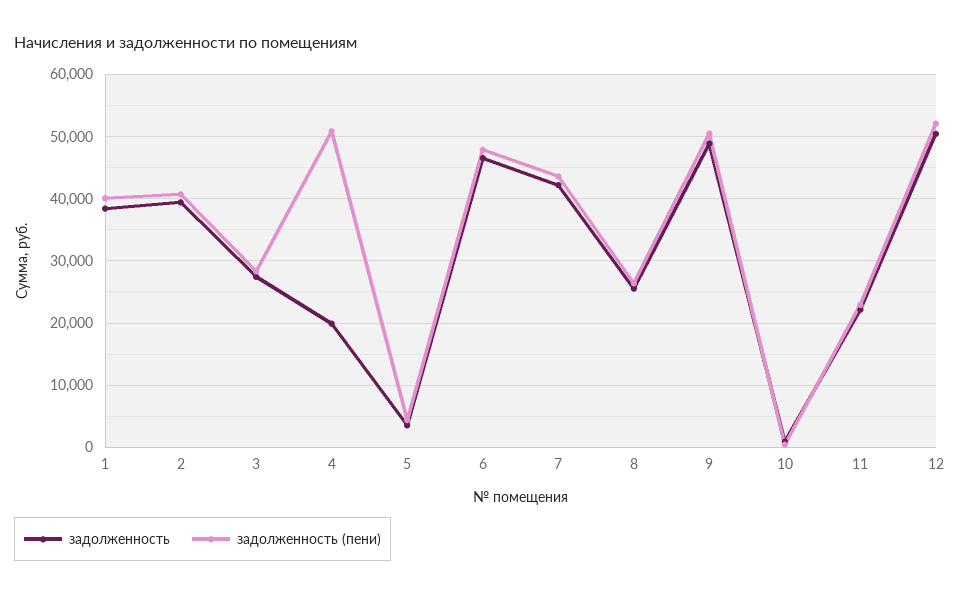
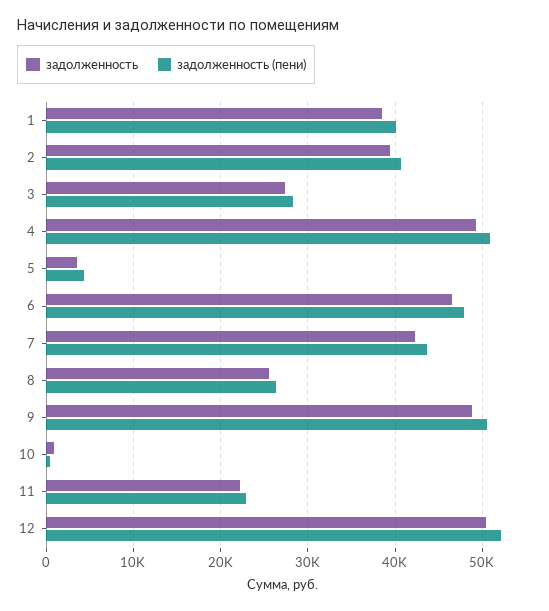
  {
    "задолженность": {
      "1": 38000,
      "2": 39000,
      "3": 27000,
-     "4": 20000,
+     "4": 49000,
      "5": 4000,
      "6": 47000,
      "7": 42000,
      "8": 26000,
      "9": 49000,
      "10": 1000,
      "11": 22000,
      "12": 50000
    },
    "задолженность (пени)": {
      "1": 40000,
      "2": 41000,
      "3": 28000,
      "4": 51000,
      "5": 4000,
      "6": 48000,
      "7": 44000,
      "8": 26000,
      "9": 50000,
      "10": 0,
      "11": 23000,
      "12": 52000
    }
  }

